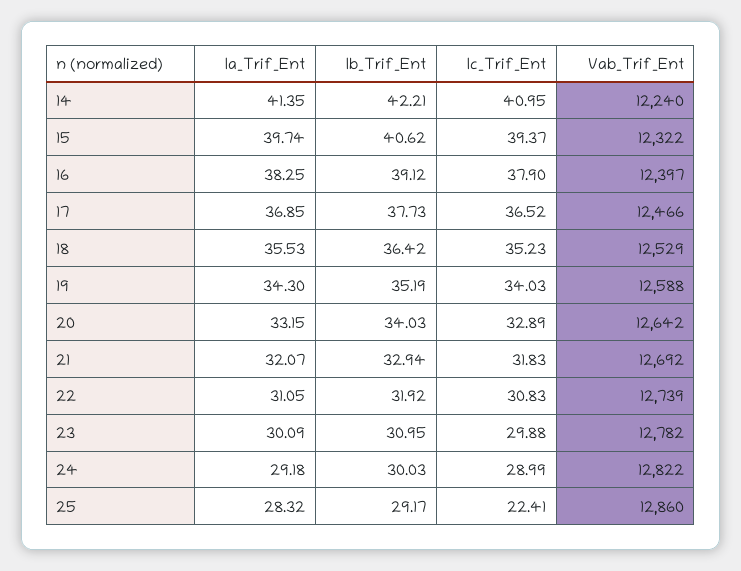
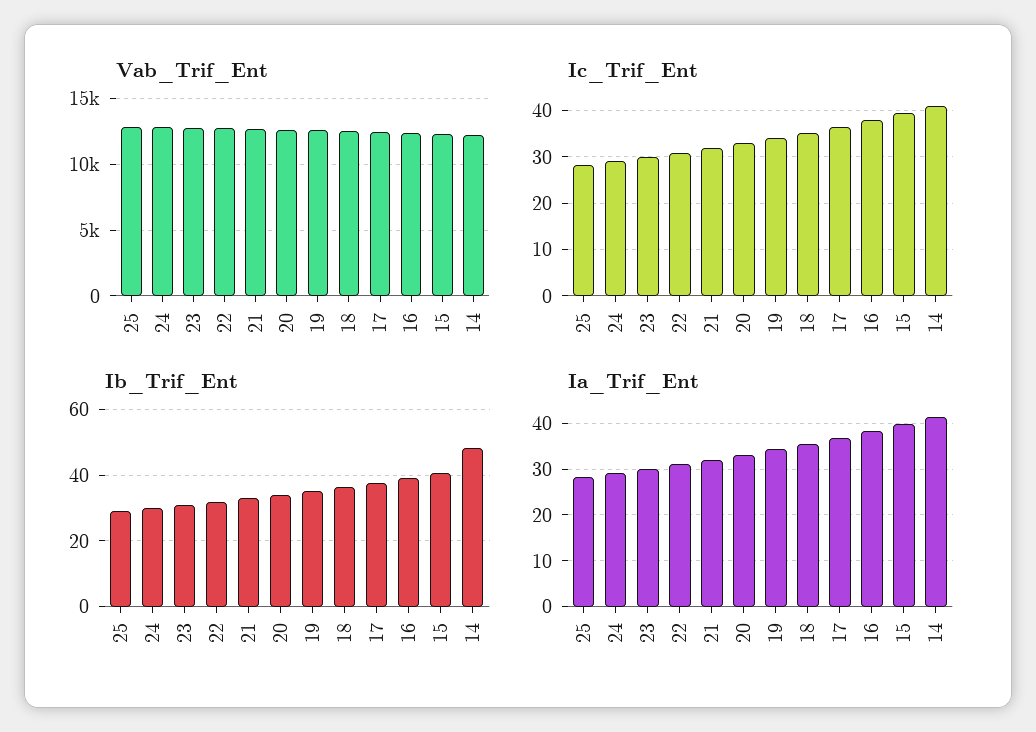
  {
    "Ia_Trif_Ent": {
      "14": 41.35,
      "15": 39.74,
      "16": 38.25,
      "17": 36.85,
      "18": 35.53,
      "19": 34.3,
      "20": 33.15,
      "21": 32.07,
      "22": 31.05,
      "23": 30.09,
      "24": 29.18,
      "25": 28.32
    },
    "Ib_Trif_Ent": {
-     "14": 42.21,
+     "14": 48,
      "15": 40.62,
      "16": 39.12,
      "17": 37.73,
      "18": 36.42,
      "19": 35.19,
      "20": 34.03,
      "21": 32.94,
      "22": 31.92,
      "23": 30.95,
      "24": 30.03,
      "25": 29.17
    },
    "Ic_Trif_Ent": {
      "14": 40.95,
      "15": 39.37,
      "16": 37.9,
      "17": 36.52,
      "18": 35.23,
      "19": 34.03,
      "20": 32.89,
      "21": 31.83,
      "22": 30.83,
      "23": 29.88,
      "24": 28.99,
-     "25": 22.41
+     "25": 28
    },
    "Vab_Trif_Ent": {
      "14": 12240,
      "15": 12322,
      "16": 12397,
      "17": 12466,
      "18": 12529,
      "19": 12588,
      "20": 12642,
      "21": 12692,
      "22": 12739,
      "23": 12782,
      "24": 12822,
      "25": 12860
    }
  }

